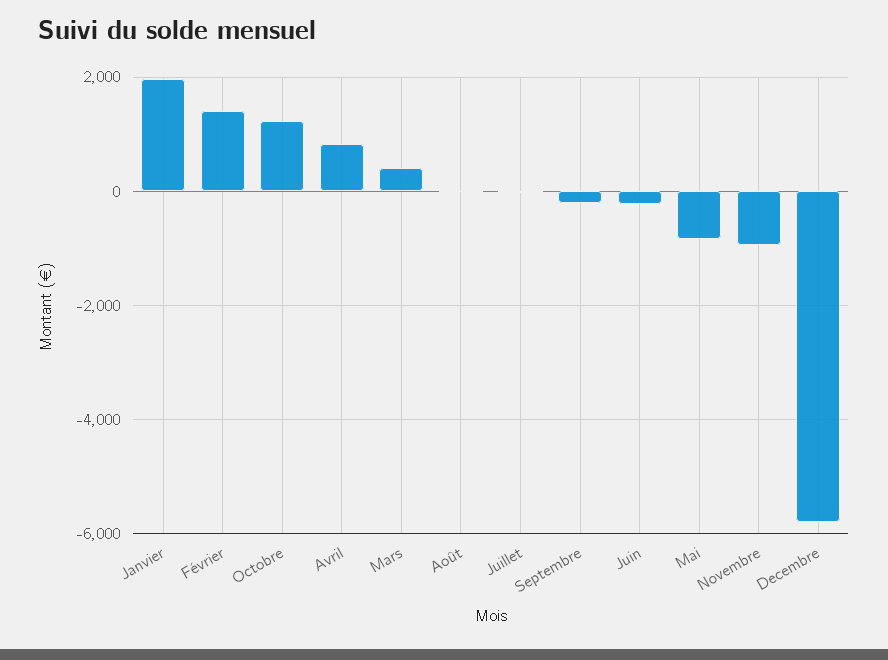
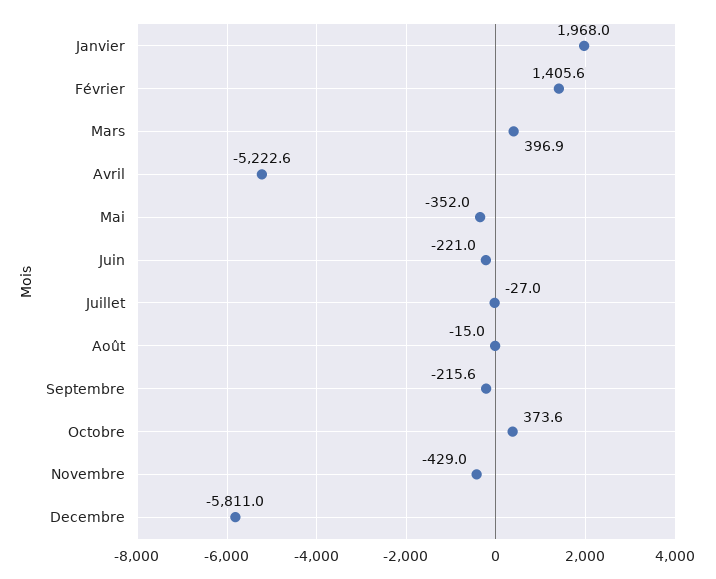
  {
    "Janvier": 1968,
    "Février": 1405.6,
-   "Octobre": 1200,
+   "Octobre": 373.6,
-   "Avril": 800,
+   "Avril": -5222.6,
    "Mars": 396.9,
    "Août": -15,
    "Juillet": -27,
    "Septembre": -215.6,
    "Juin": -221,
-   "Mai": -800,
+   "Mai": -352,
-   "Novembre": -1000,
+   "Novembre": -429,
    "Decembre": -5811
  }

